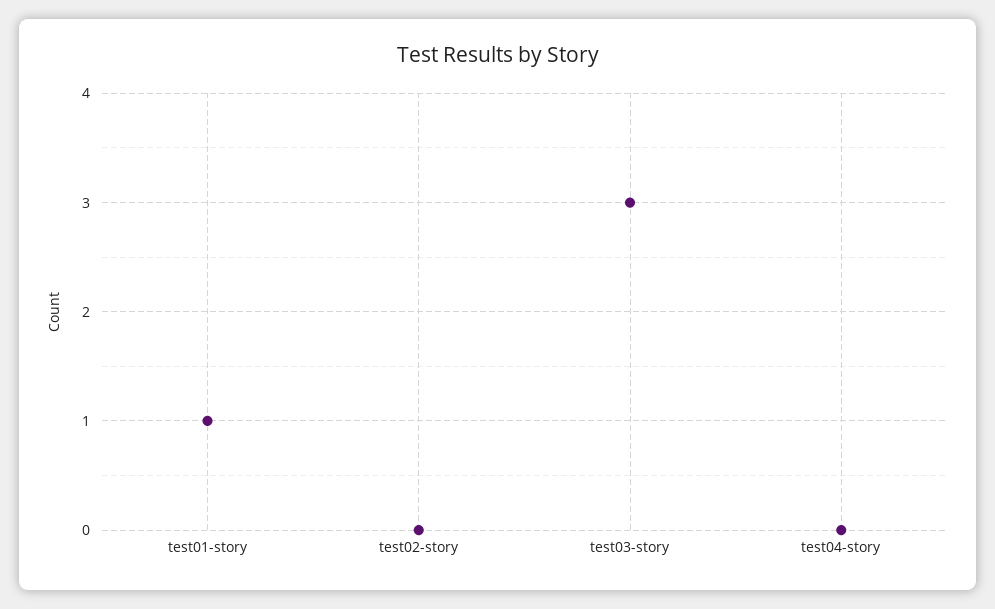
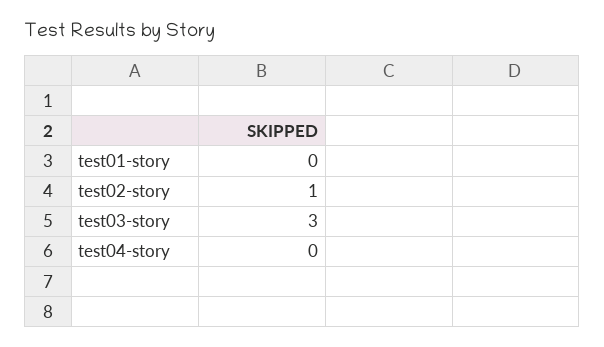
  {
-   "test01-story": 1,
+   "test01-story": 0,
-   "test02-story": 0,
+   "test02-story": 1,
    "test03-story": 3,
    "test04-story": 0
  }

